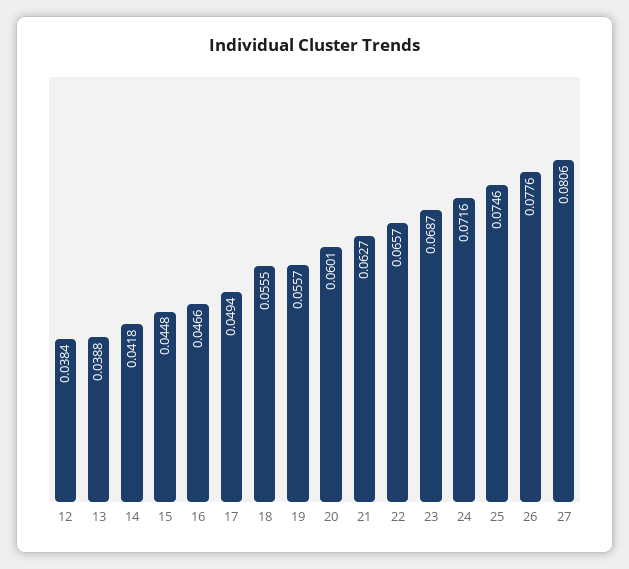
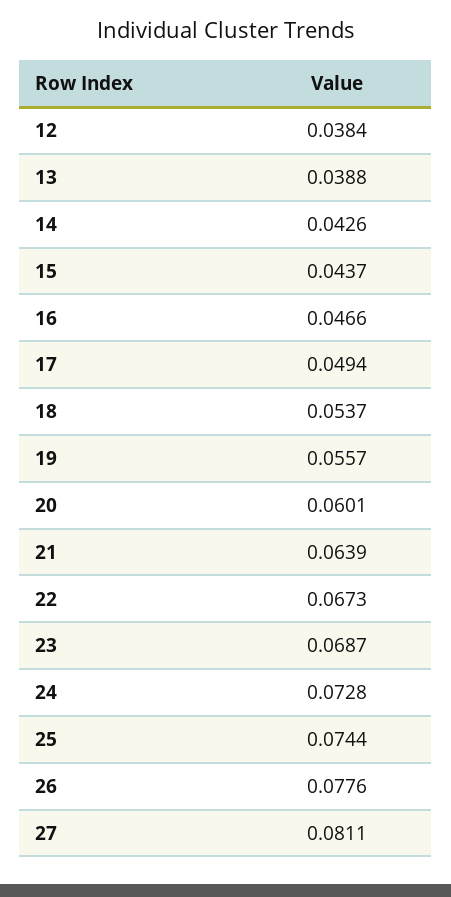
  {
    "12": 0.0384,
    "13": 0.0388,
-   "14": 0.0418,
+   "14": 0.0426,
-   "15": 0.0448,
+   "15": 0.0437,
    "16": 0.0466,
    "17": 0.0494,
-   "18": 0.0555,
+   "18": 0.0537,
    "19": 0.0557,
    "20": 0.0601,
-   "21": 0.0627,
+   "21": 0.0639,
-   "22": 0.0657,
+   "22": 0.0673,
    "23": 0.0687,
-   "24": 0.0716,
+   "24": 0.0728,
-   "25": 0.0746,
+   "25": 0.0744,
    "26": 0.0776,
-   "27": 0.0806
+   "27": 0.0811
  }

